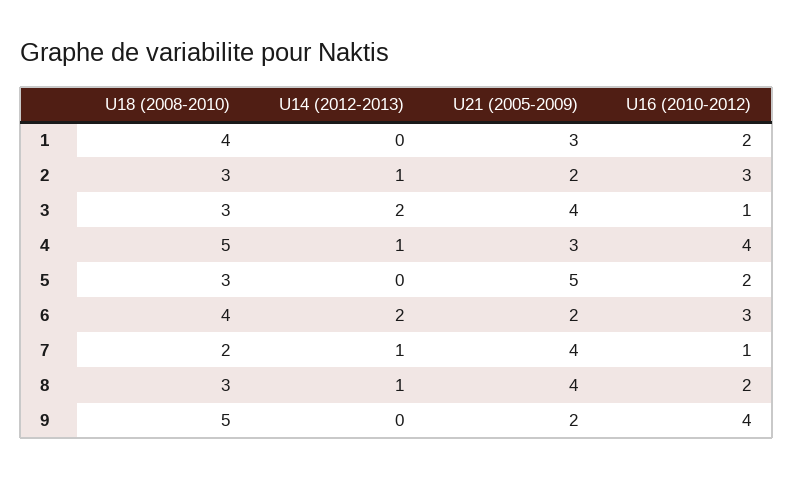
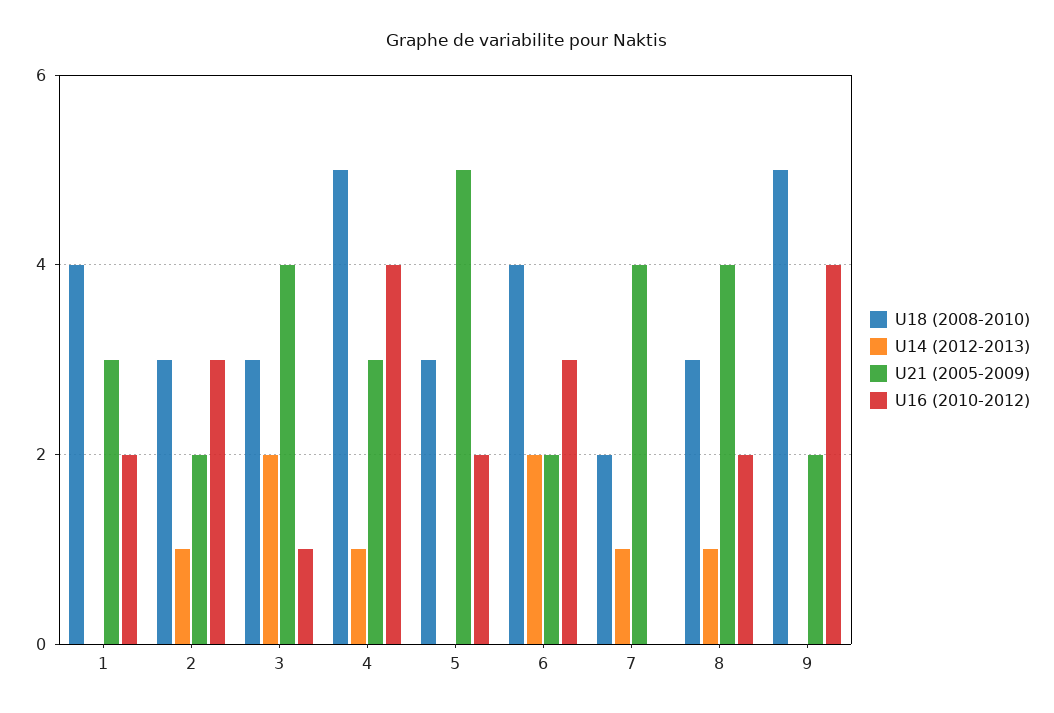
  {
    "U18 (2008-2010)": {
      "1": 4,
      "2": 3,
      "3": 3,
      "4": 5,
      "5": 3,
      "6": 4,
      "7": 2,
      "8": 3,
      "9": 5
    },
    "U14 (2012-2013)": {
      "1": 0,
      "2": 1,
      "3": 2,
      "4": 1,
      "5": 0,
      "6": 2,
      "7": 1,
      "8": 1,
      "9": 0
    },
    "U21 (2005-2009)": {
      "1": 3,
      "2": 2,
      "3": 4,
      "4": 3,
      "5": 5,
      "6": 2,
      "7": 4,
      "8": 4,
      "9": 2
    },
    "U16 (2010-2012)": {
      "1": 2,
      "2": 3,
      "3": 1,
      "4": 4,
      "5": 2,
      "6": 3,
-     "7": 1,
+     "7": 0,
      "8": 2,
      "9": 4
    }
  }

